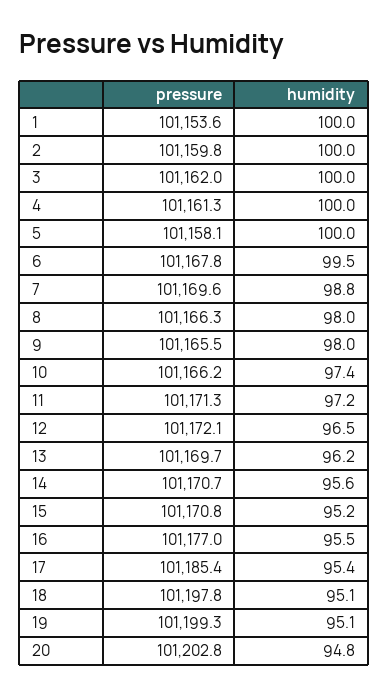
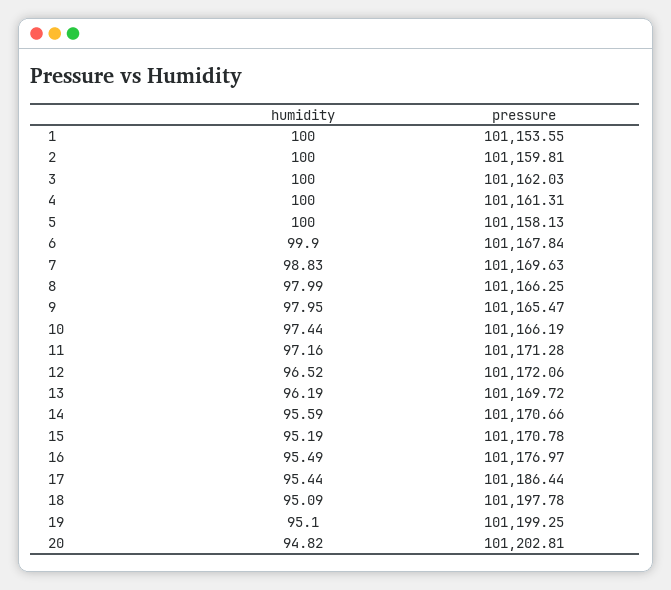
  {
    "pressure": {
      "1": 101153.55,
      "2": 101159.81,
      "3": 101162.03,
      "4": 101161.31,
      "5": 101158.13,
      "6": 101167.84,
      "7": 101169.63,
      "8": 101166.25,
      "9": 101165.47,
      "10": 101166.19,
      "11": 101171.28,
      "12": 101172.06,
      "13": 101169.72,
      "14": 101170.66,
      "15": 101170.78,
      "16": 101176.97,
-     "17": 101185.4,
+     "17": 101186.44,
      "18": 101197.78,
      "19": 101199.25,
      "20": 101202.81
    },
    "humidity": {
      "1": 100,
      "2": 100,
      "3": 100,
      "4": 100,
      "5": 100,
-     "6": 99.5,
+     "6": 99.9,
      "7": 98.83,
      "8": 97.99,
      "9": 97.95,
      "10": 97.44,
      "11": 97.16,
      "12": 96.52,
      "13": 96.19,
      "14": 95.59,
      "15": 95.19,
      "16": 95.49,
      "17": 95.44,
      "18": 95.09,
      "19": 95.1,
      "20": 94.82
    }
  }

